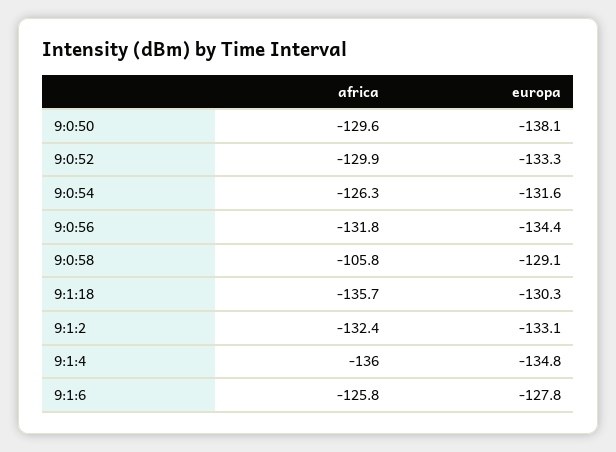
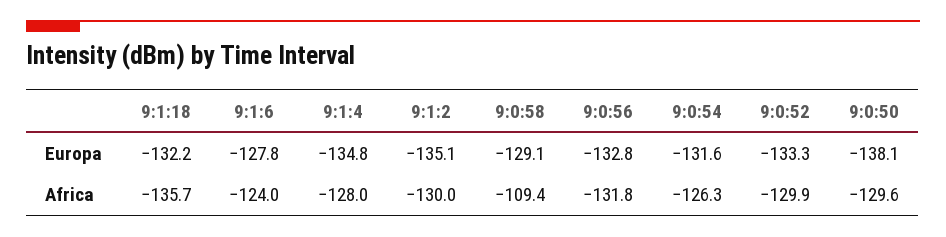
  {
    "africa": {
      "9:0:50": -129.6,
      "9:0:52": -129.9,
      "9:0:54": -126.3,
      "9:0:56": -131.8,
-     "9:0:58": -105.8,
+     "9:0:58": -109.4,
      "9:1:18": -135.7,
-     "9:1:2": -132.4,
+     "9:1:2": -130,
-     "9:1:4": -136,
+     "9:1:4": -128,
-     "9:1:6": -125.8
+     "9:1:6": -124
    },
    "europa": {
      "9:0:50": -138.1,
      "9:0:52": -133.3,
      "9:0:54": -131.6,
-     "9:0:56": -134.4,
+     "9:0:56": -132.8,
      "9:0:58": -129.1,
-     "9:1:18": -130.3,
+     "9:1:18": -132.2,
-     "9:1:2": -133.1,
+     "9:1:2": -135.1,
      "9:1:4": -134.8,
      "9:1:6": -127.8
    }
  }

